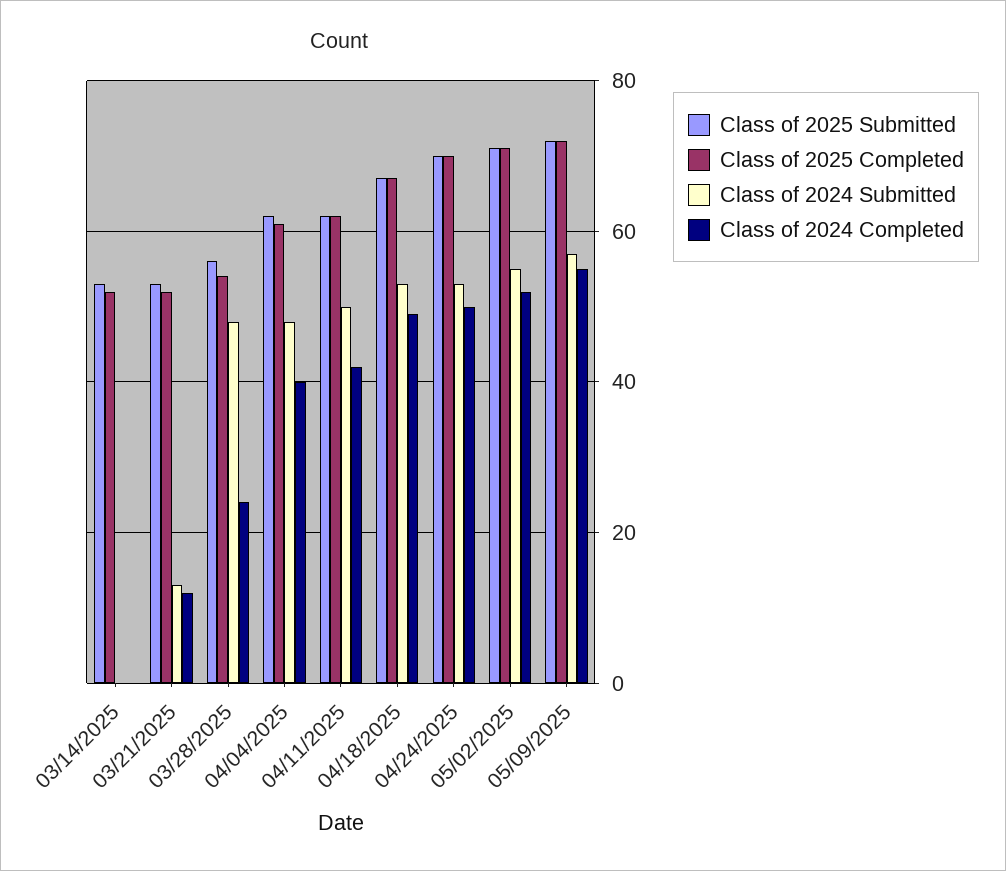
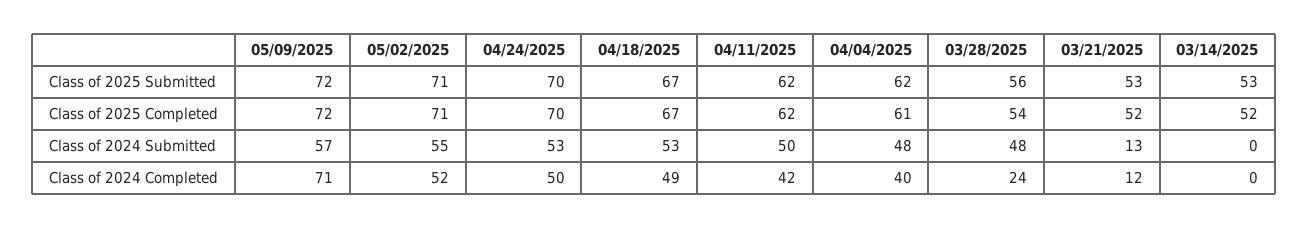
  {
    "Class of 2025 Submitted": {
      "03/14/2025": 53,
      "03/21/2025": 53,
      "03/28/2025": 56,
      "04/04/2025": 62,
      "04/11/2025": 62,
      "04/18/2025": 67,
      "04/24/2025": 70,
      "05/02/2025": 71,
      "05/09/2025": 72
    },
    "Class of 2025 Completed": {
      "03/14/2025": 52,
      "03/21/2025": 52,
      "03/28/2025": 54,
      "04/04/2025": 61,
      "04/11/2025": 62,
      "04/18/2025": 67,
      "04/24/2025": 70,
      "05/02/2025": 71,
      "05/09/2025": 72
    },
    "Class of 2024 Submitted": {
      "03/14/2025": 0,
      "03/21/2025": 13,
      "03/28/2025": 48,
      "04/04/2025": 48,
      "04/11/2025": 50,
      "04/18/2025": 53,
      "04/24/2025": 53,
      "05/02/2025": 55,
      "05/09/2025": 57
    },
    "Class of 2024 Completed": {
      "03/14/2025": 0,
      "03/21/2025": 12,
      "03/28/2025": 24,
      "04/04/2025": 40,
      "04/11/2025": 42,
      "04/18/2025": 49,
      "04/24/2025": 50,
      "05/02/2025": 52,
-     "05/09/2025": 55
+     "05/09/2025": 71
    }
  }

